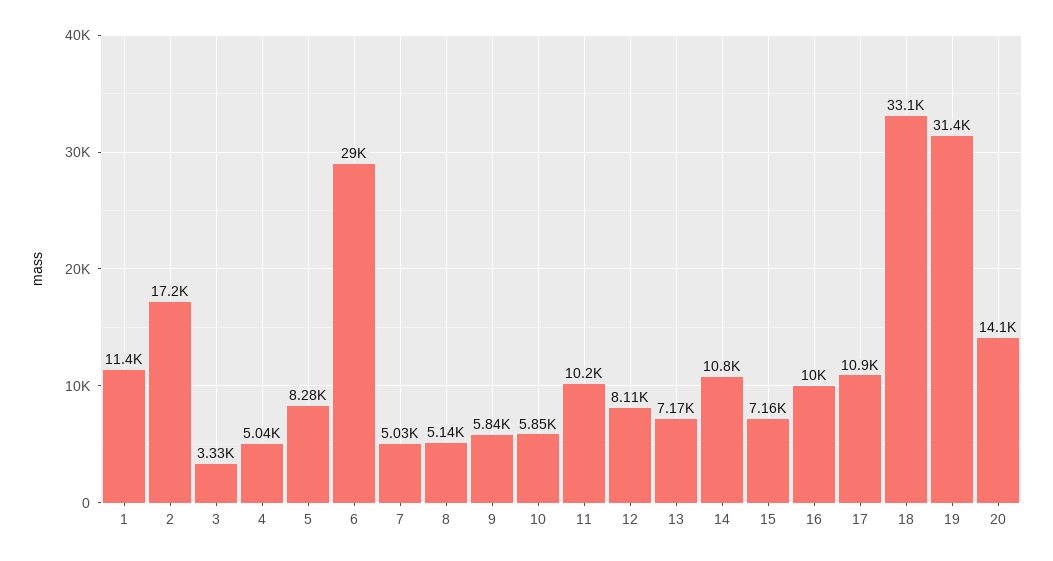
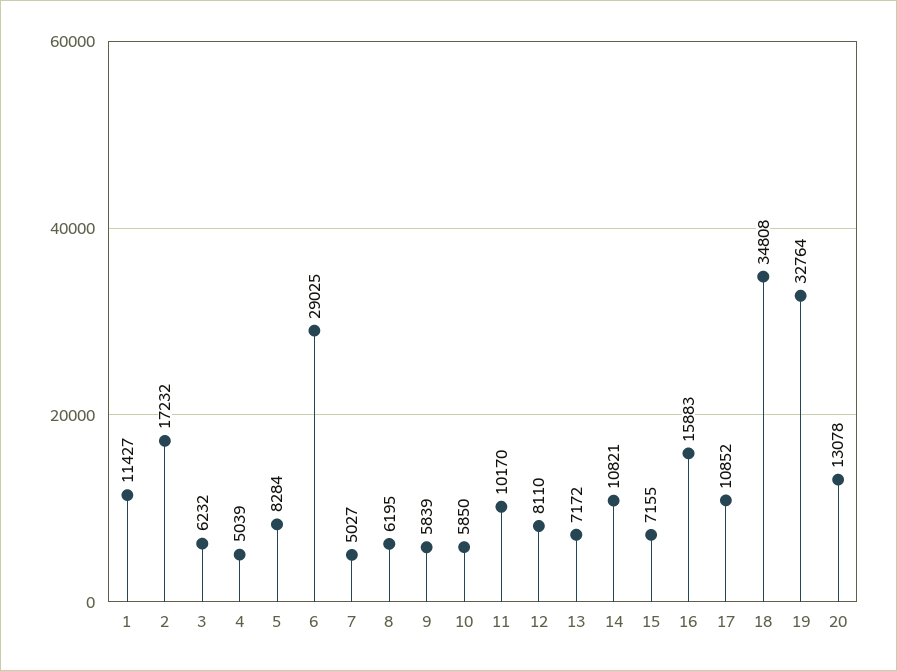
  {
    "1": 11427,
    "2": 17232,
-   "3": 3330,
+   "3": 6232,
    "4": 5039,
    "5": 8284,
    "6": 29025,
    "7": 5027,
-   "8": 5140,
+   "8": 6195,
    "9": 5839,
    "10": 5850,
    "11": 10170,
    "12": 8110,
    "13": 7172,
    "14": 10821,
    "15": 7155,
-   "16": 10000,
+   "16": 15883,
    "17": 10852,
-   "18": 33100,
+   "18": 34808,
-   "19": 31400,
+   "19": 32764,
-   "20": 14100
+   "20": 13078
  }

